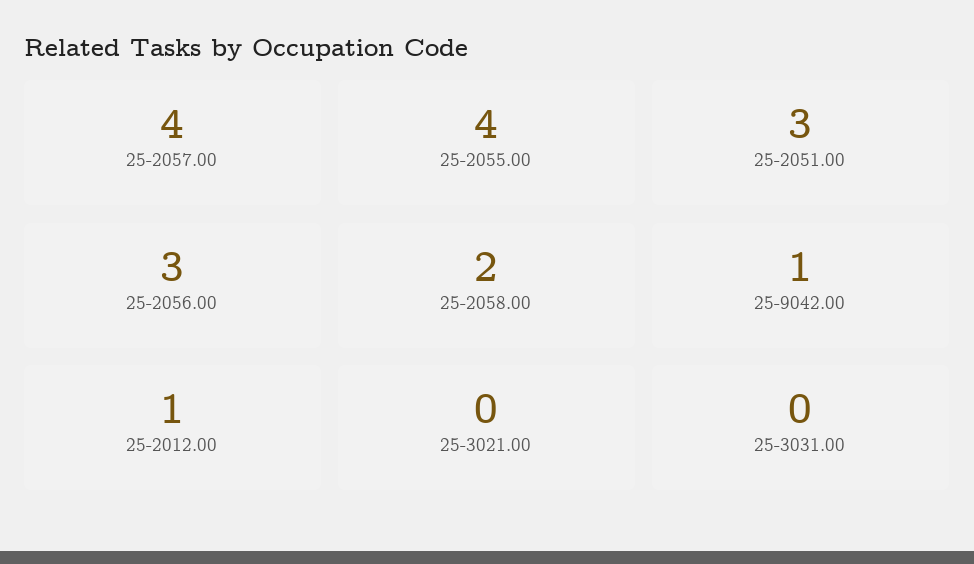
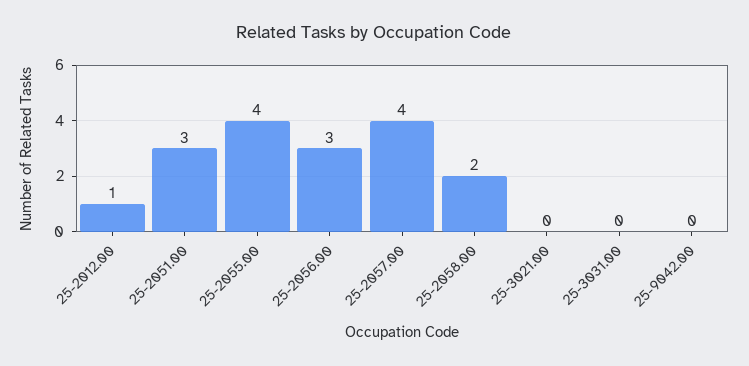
  {
    "25-2057.00": 4,
    "25-2055.00": 4,
    "25-2051.00": 3,
    "25-2056.00": 3,
    "25-2058.00": 2,
-   "25-9042.00": 1,
+   "25-9042.00": 0,
    "25-2012.00": 1,
    "25-3021.00": 0,
    "25-3031.00": 0
  }

